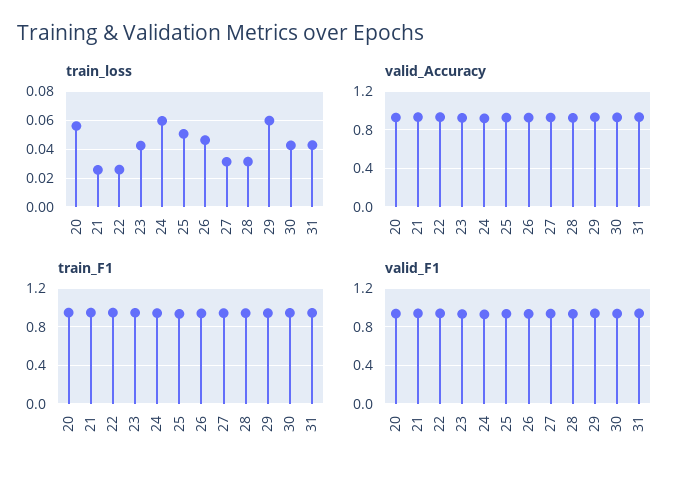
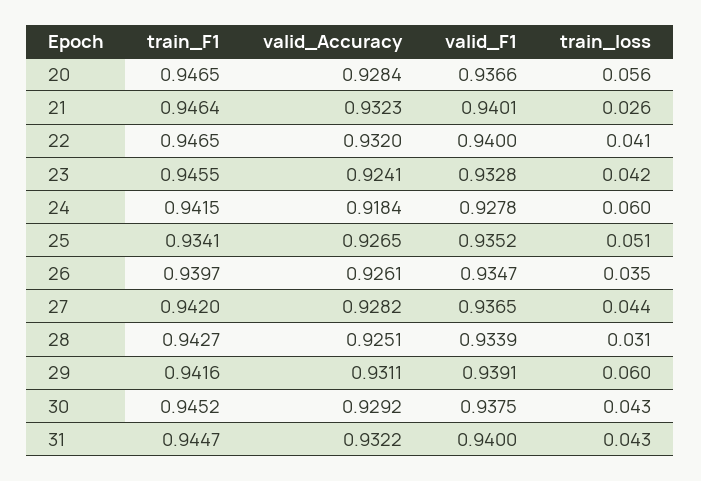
  {
    "train_loss": {
      "20": 0.056,
      "21": 0.026,
-     "22": 0.025,
+     "22": 0.041,
      "23": 0.042,
      "24": 0.06,
      "25": 0.051,
-     "26": 0.045,
+     "26": 0.035,
-     "27": 0.03,
+     "27": 0.044,
      "28": 0.031,
      "29": 0.06,
      "30": 0.043,
      "31": 0.043
    },
    "valid_Accuracy": {
      "20": 0.9284,
      "21": 0.9323,
      "22": 0.932,
      "23": 0.9241,
      "24": 0.9184,
      "25": 0.9265,
      "26": 0.9261,
      "27": 0.9282,
      "28": 0.9251,
      "29": 0.9311,
      "30": 0.9292,
      "31": 0.9322
    },
    "train_F1": {
      "20": 0.9465,
      "21": 0.9464,
      "22": 0.9465,
      "23": 0.9455,
      "24": 0.9415,
      "25": 0.9341,
      "26": 0.9397,
      "27": 0.942,
      "28": 0.9427,
      "29": 0.9416,
      "30": 0.9452,
      "31": 0.9447
    },
    "valid_F1": {
      "20": 0.9366,
      "21": 0.9401,
      "22": 0.94,
      "23": 0.9328,
      "24": 0.9278,
      "25": 0.9352,
      "26": 0.9347,
      "27": 0.9365,
      "28": 0.9339,
      "29": 0.9391,
      "30": 0.9375,
      "31": 0.94
    }
  }

